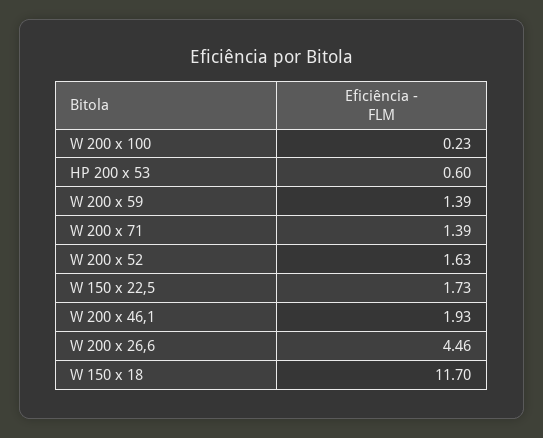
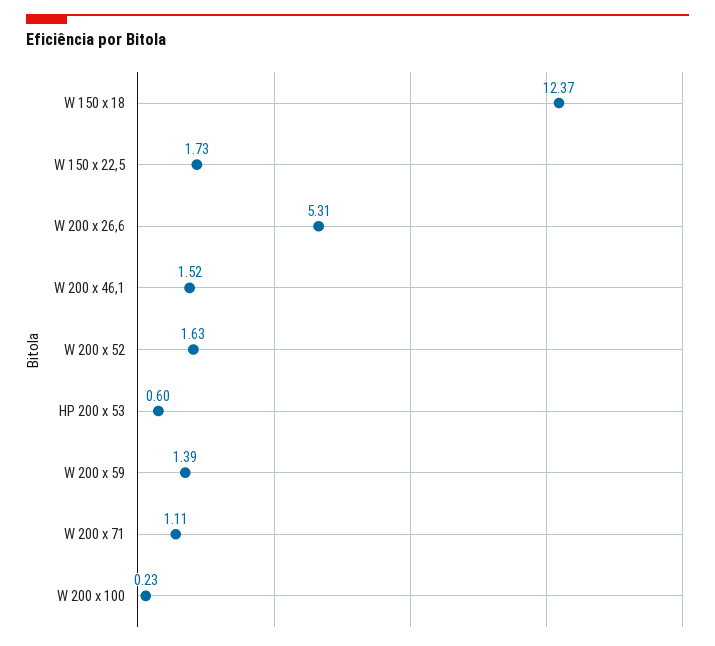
  {
    "W 200 x 100": 0.23,
    "HP 200 x 53": 0.6,
    "W 200 x 59": 1.39,
-   "W 200 x 71": 1.39,
+   "W 200 x 71": 1.11,
    "W 200 x 52": 1.63,
    "W 150 x 22,5": 1.73,
-   "W 200 x 46,1": 1.93,
+   "W 200 x 46,1": 1.52,
-   "W 200 x 26,6": 4.46,
+   "W 200 x 26,6": 5.31,
-   "W 150 x 18": 11.7
+   "W 150 x 18": 12.37
  }

